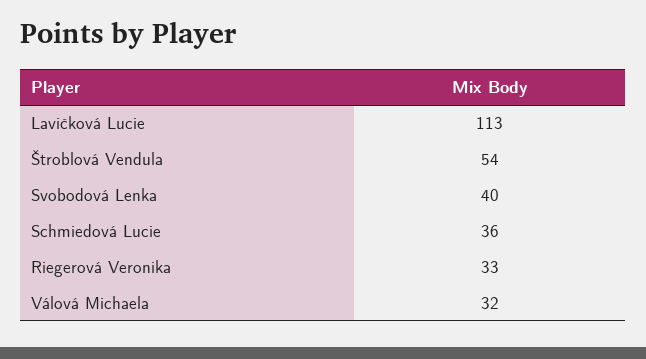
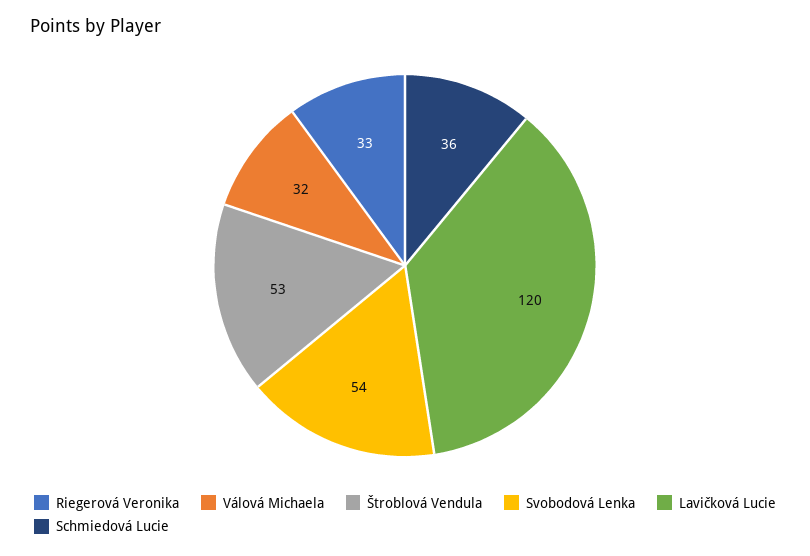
  {
-   "Lavičková Lucie": 113,
+   "Lavičková Lucie": 120,
-   "Štroblová Vendula": 54,
+   "Štroblová Vendula": 53,
-   "Svobodová Lenka": 40,
+   "Svobodová Lenka": 54,
    "Schmiedová Lucie": 36,
    "Riegerová Veronika": 33,
    "Válová Michaela": 32
  }

